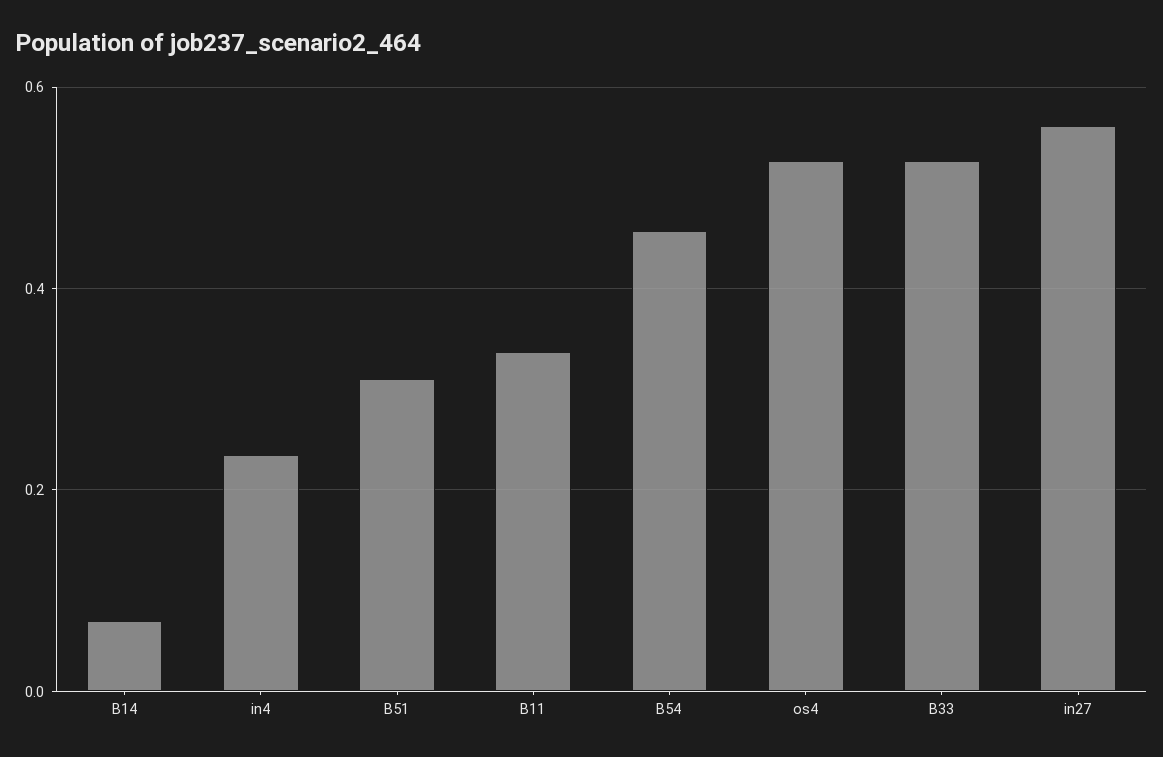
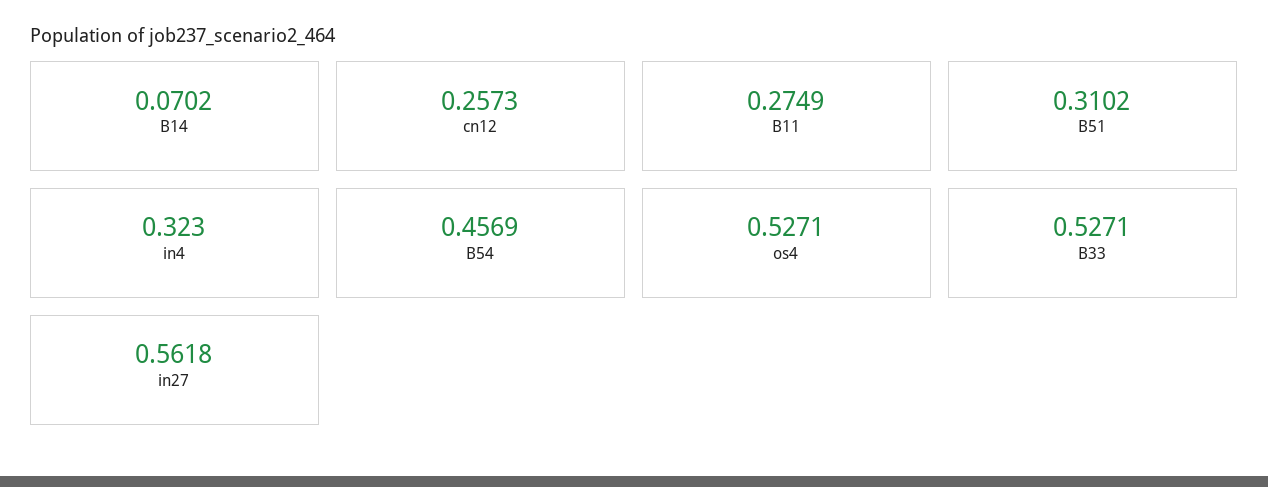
  {
    "B14": 0.0702,
-   "in4": 0.24,
+   "in4": 0.323,
    "B51": 0.3102,
-   "B11": 0.34,
+   "B11": 0.2749,
    "B54": 0.4569,
    "os4": 0.5271,
    "B33": 0.5271,
-   "in27": 0.5618
+   "in27": 0.5618,
+   "cn12": 0.2573
  }

